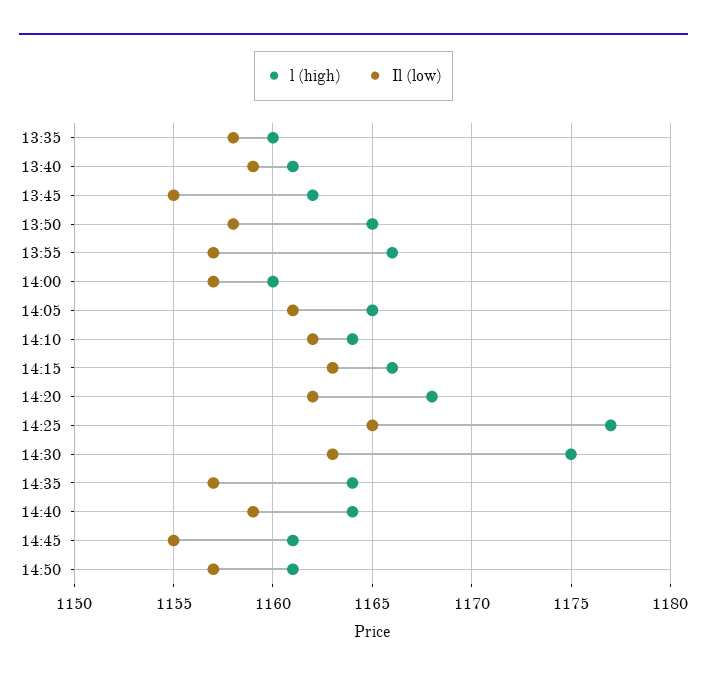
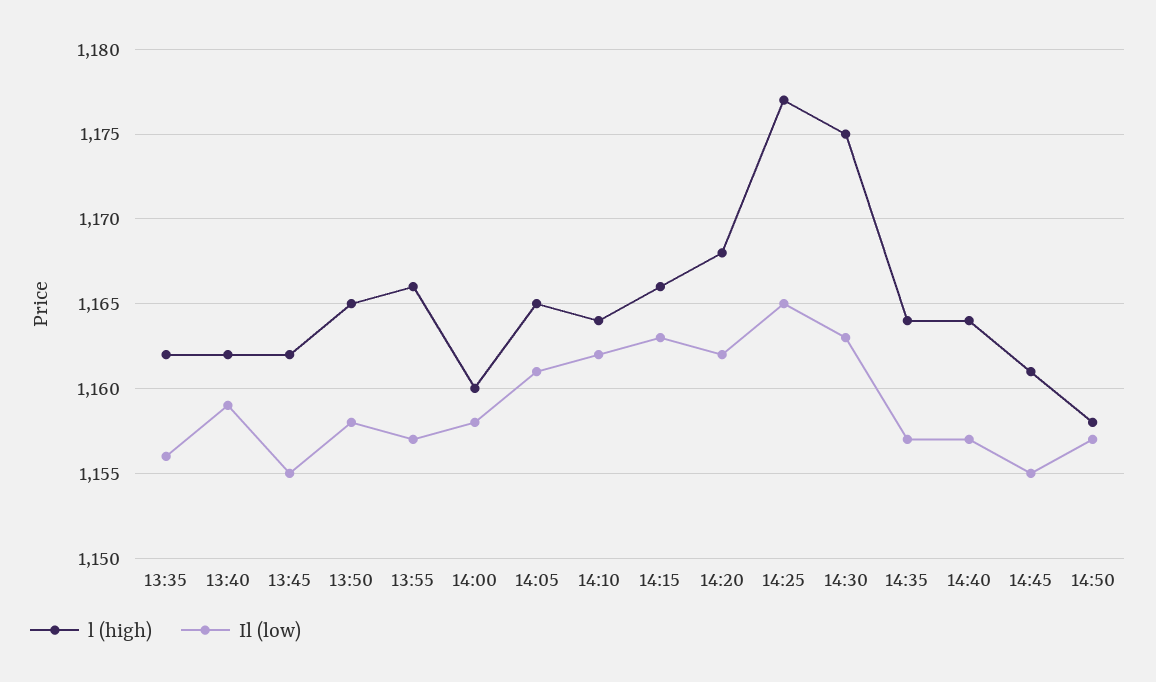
  {
    "l (high)": {
-     "13:35": 1160,
+     "13:35": 1162,
-     "13:40": 1161,
+     "13:40": 1162,
      "13:45": 1162,
      "13:50": 1165,
      "13:55": 1166,
      "14:00": 1160,
      "14:05": 1165,
      "14:10": 1164,
      "14:15": 1166,
      "14:20": 1168,
      "14:25": 1177,
      "14:30": 1175,
      "14:35": 1164,
      "14:40": 1164,
      "14:45": 1161,
-     "14:50": 1161
+     "14:50": 1158
    },
    "Il (low)": {
-     "13:35": 1158,
+     "13:35": 1156,
      "13:40": 1159,
      "13:45": 1155,
      "13:50": 1158,
      "13:55": 1157,
-     "14:00": 1157,
+     "14:00": 1158,
      "14:05": 1161,
      "14:10": 1162,
      "14:15": 1163,
      "14:20": 1162,
      "14:25": 1165,
      "14:30": 1163,
      "14:35": 1157,
-     "14:40": 1159,
+     "14:40": 1157,
      "14:45": 1155,
      "14:50": 1157
    }
  }

